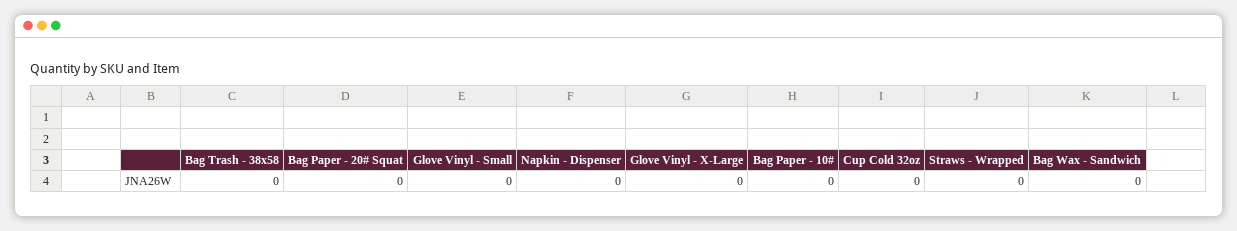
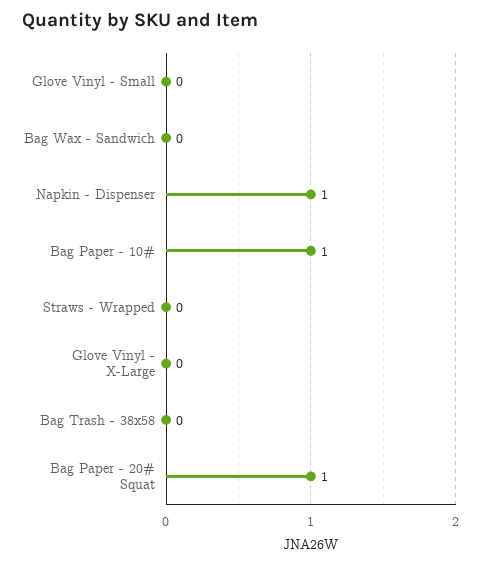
  {
    "Bag Trash - 38x58": 0,
-   "Bag Paper - 20# Squat": 0,
+   "Bag Paper - 20# Squat": 1,
    "Glove Vinyl - Small": 0,
-   "Napkin - Dispenser": 0,
+   "Napkin - Dispenser": 1,
    "Glove Vinyl - X-Large": 0,
-   "Bag Paper - 10#": 0,
+   "Bag Paper - 10#": 1,
-   "Cup Cold 32oz": 0,
    "Straws - Wrapped": 0,
    "Bag Wax - Sandwich": 0
  }

